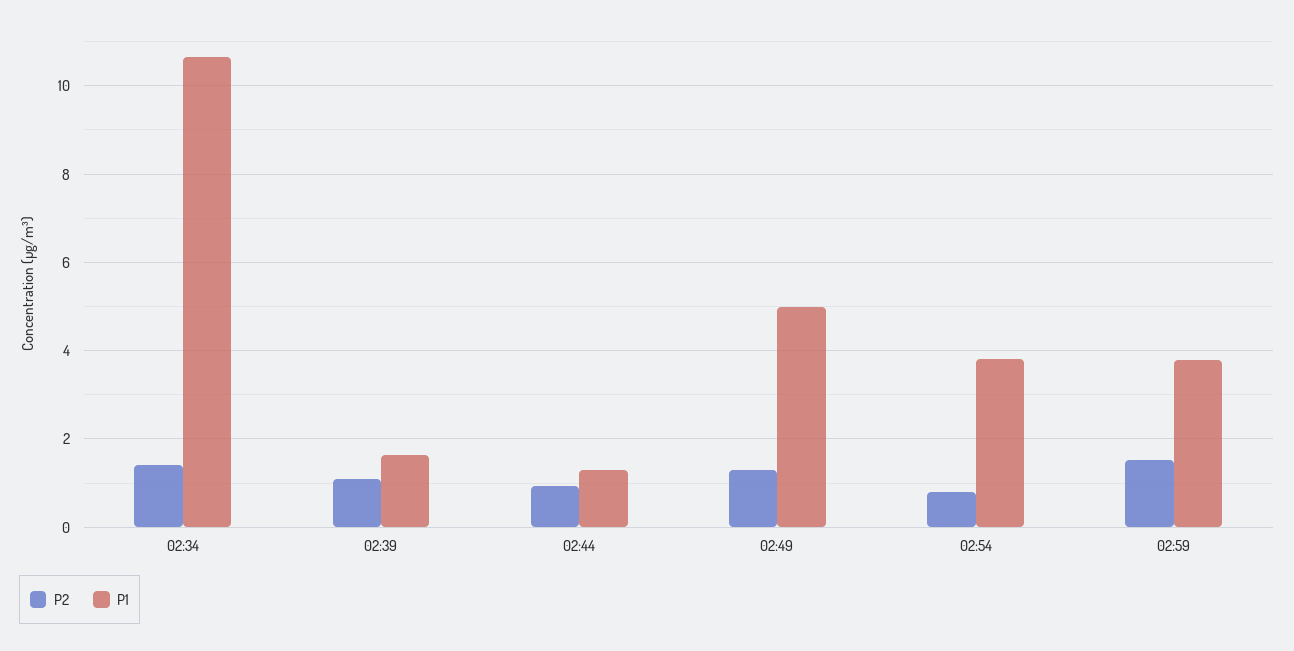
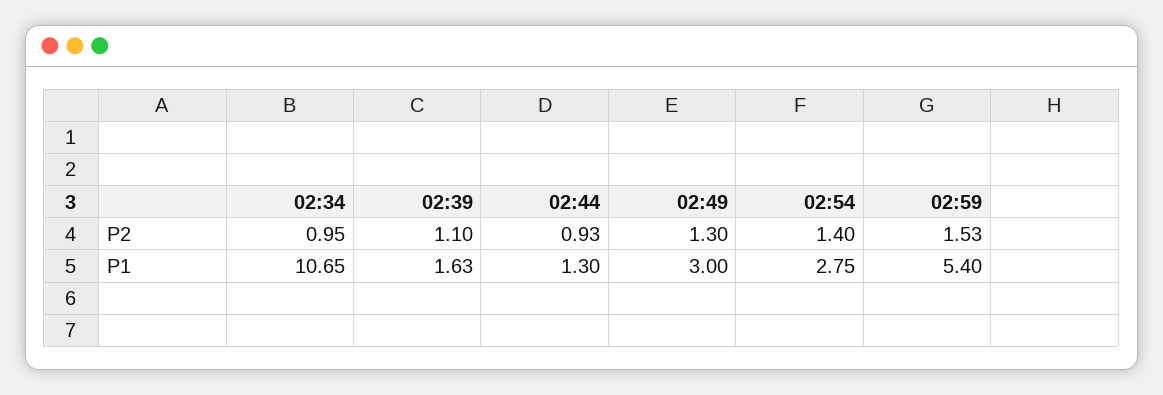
  {
    "P2": {
-     "02:34": 1.4,
+     "02:34": 0.95,
      "02:39": 1.1,
      "02:44": 0.93,
      "02:49": 1.3,
-     "02:54": 0.8,
+     "02:54": 1.4,
      "02:59": 1.53
    },
    "P1": {
      "02:34": 10.65,
      "02:39": 1.63,
      "02:44": 1.3,
-     "02:49": 5,
+     "02:49": 3,
-     "02:54": 3.8,
+     "02:54": 2.75,
-     "02:59": 3.8
+     "02:59": 5.4
    }
  }

